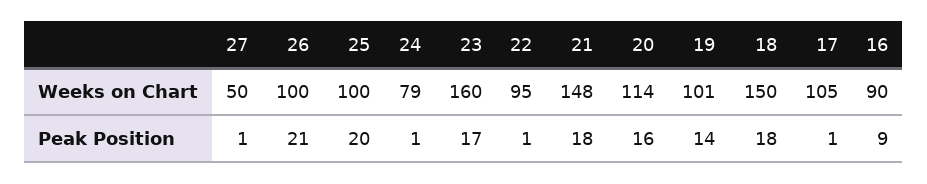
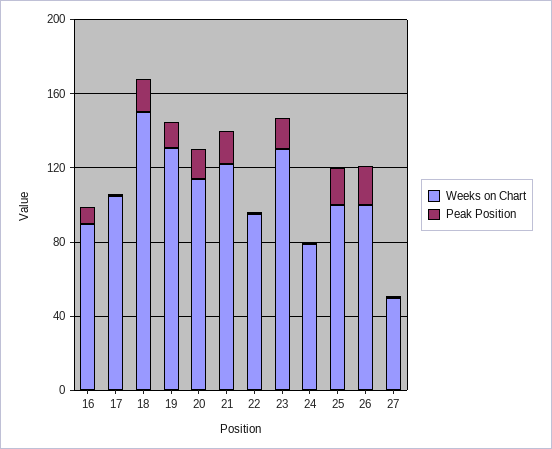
  {
    "Weeks on Chart": {
      "27": 50,
      "26": 100,
      "25": 100,
      "24": 79,
-     "23": 160,
+     "23": 130,
      "22": 95,
-     "21": 148,
+     "21": 120,
      "20": 114,
-     "19": 101,
+     "19": 130,
      "18": 150,
      "17": 105,
      "16": 90
    },
    "Peak Position": {
      "27": 1,
      "26": 21,
      "25": 20,
      "24": 1,
      "23": 17,
      "22": 1,
      "21": 18,
      "20": 16,
      "19": 14,
      "18": 18,
      "17": 1,
      "16": 9
    }
  }

